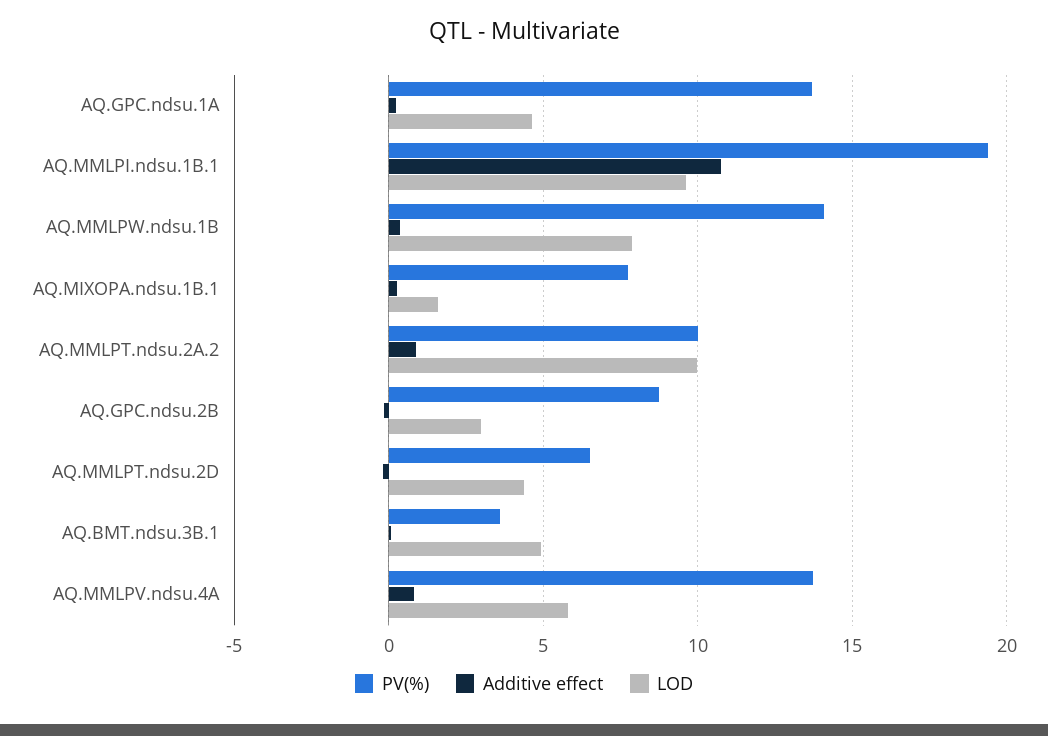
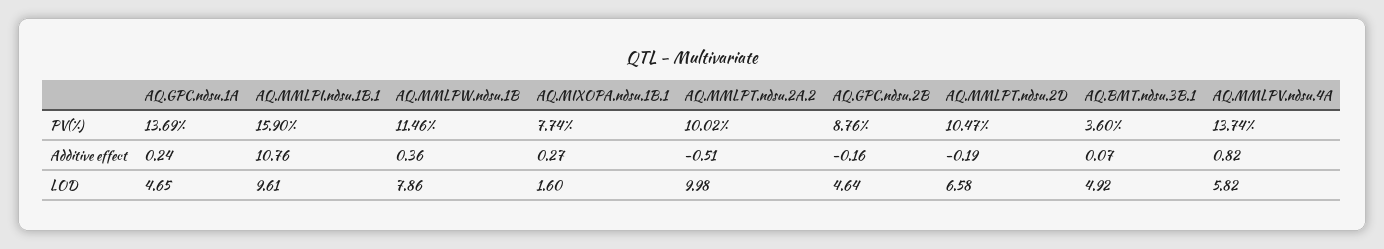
  {
    "PV(%)": {
      "AQ.GPC.ndsu.1A": 13.69,
-     "AQ.MMLPI.ndsu.1B.1": 19.5,
+     "AQ.MMLPI.ndsu.1B.1": 15.9,
-     "AQ.MMLPW.ndsu.1B": 14,
+     "AQ.MMLPW.ndsu.1B": 11.46,
      "AQ.MIXOPA.ndsu.1B.1": 7.74,
      "AQ.MMLPT.ndsu.2A.2": 10.02,
      "AQ.GPC.ndsu.2B": 8.76,
-     "AQ.MMLPT.ndsu.2D": 6.5,
+     "AQ.MMLPT.ndsu.2D": 10.47,
      "AQ.BMT.ndsu.3B.1": 3.6,
      "AQ.MMLPV.ndsu.4A": 13.74
    },
    "Additive effect": {
      "AQ.GPC.ndsu.1A": 0.24,
      "AQ.MMLPI.ndsu.1B.1": 10.76,
      "AQ.MMLPW.ndsu.1B": 0.36,
      "AQ.MIXOPA.ndsu.1B.1": 0.27,
-     "AQ.MMLPT.ndsu.2A.2": 1,
+     "AQ.MMLPT.ndsu.2A.2": -0.51,
      "AQ.GPC.ndsu.2B": -0.16,
      "AQ.MMLPT.ndsu.2D": -0.19,
      "AQ.BMT.ndsu.3B.1": 0.07,
      "AQ.MMLPV.ndsu.4A": 0.82
    },
    "LOD": {
      "AQ.GPC.ndsu.1A": 4.65,
      "AQ.MMLPI.ndsu.1B.1": 9.61,
      "AQ.MMLPW.ndsu.1B": 7.86,
      "AQ.MIXOPA.ndsu.1B.1": 1.6,
      "AQ.MMLPT.ndsu.2A.2": 9.98,
-     "AQ.GPC.ndsu.2B": 3,
+     "AQ.GPC.ndsu.2B": 4.64,
-     "AQ.MMLPT.ndsu.2D": 4.5,
+     "AQ.MMLPT.ndsu.2D": 6.58,
      "AQ.BMT.ndsu.3B.1": 4.92,
      "AQ.MMLPV.ndsu.4A": 5.82
    }
  }

